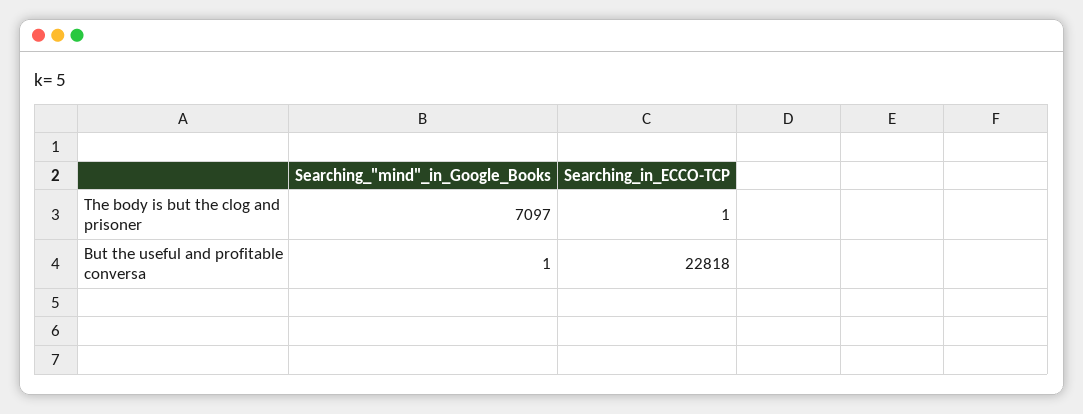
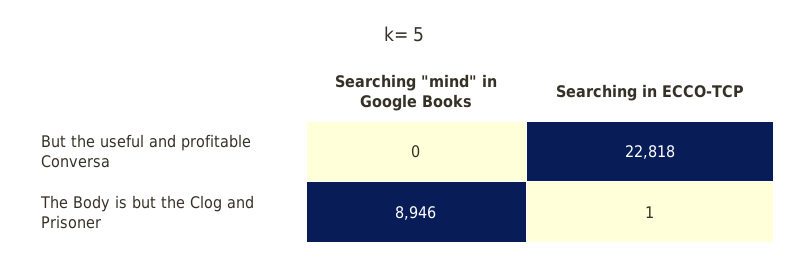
  {
    "Searching_\"mind\"_in_Google_Books": {
-     "The body is but the clog and prisoner": 7097,
+     "The body is but the clog and prisoner": 8946,
-     "But the useful and profitable conversa": 1
+     "But the useful and profitable conversa": 0
    },
    "Searching_in_ECCO-TCP": {
      "The body is but the clog and prisoner": 1,
      "But the useful and profitable conversa": 22818
    }
  }

